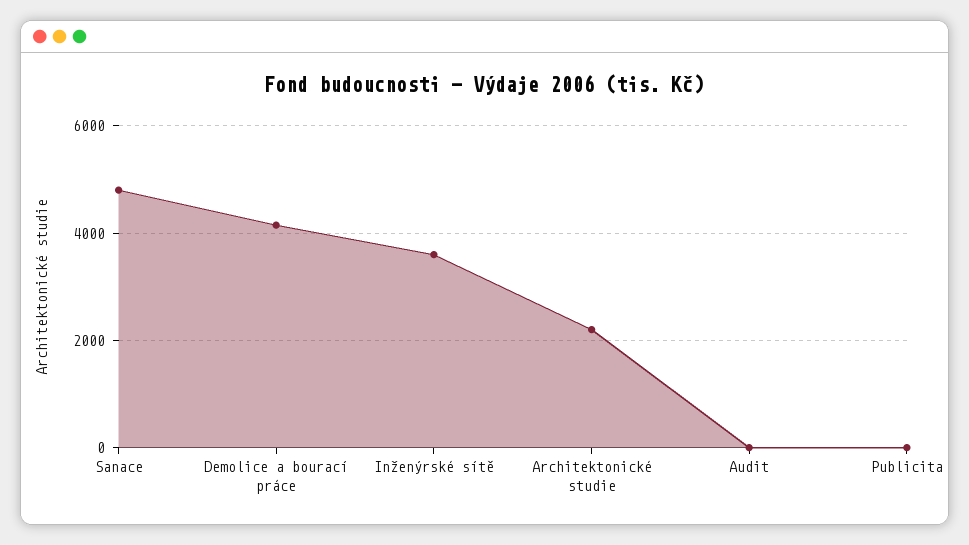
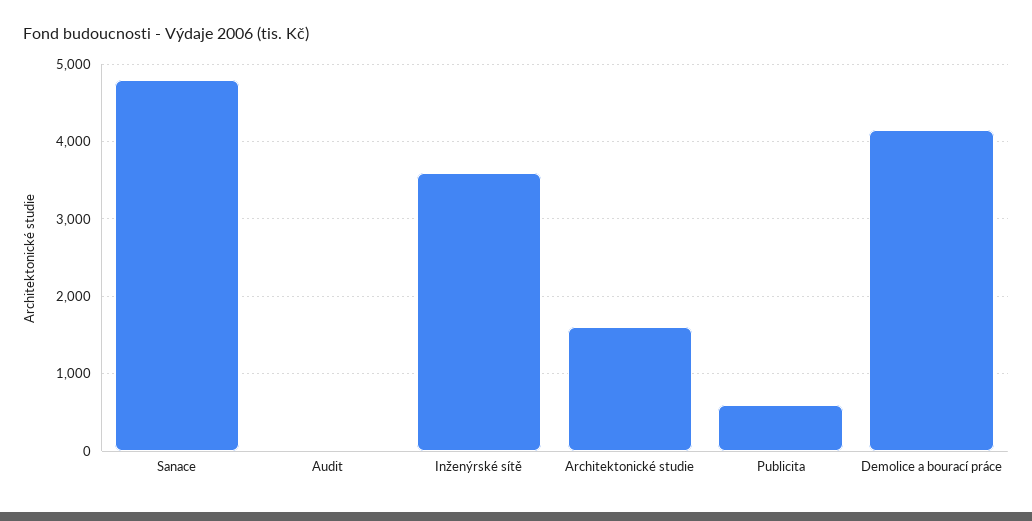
  {
    "Sanace": 4800,
    "Demolice a bourací práce": 4200,
    "Inženýrské sítě": 3600,
-   "Architektonické studie": 2200,
+   "Architektonické studie": 1600,
    "Audit": 0,
-   "Publicita": 0
+   "Publicita": 600
  }

